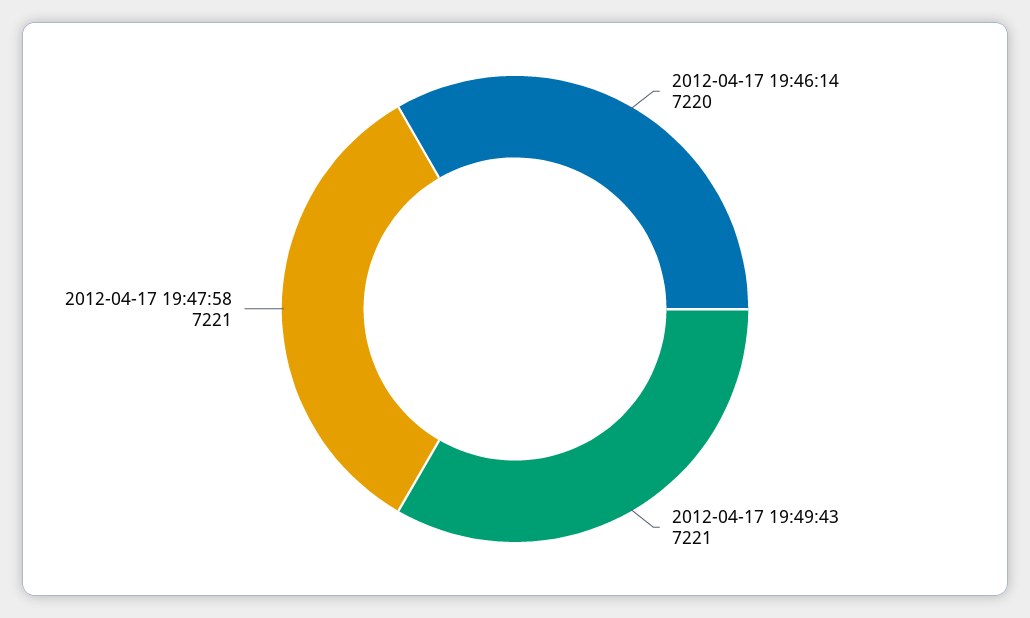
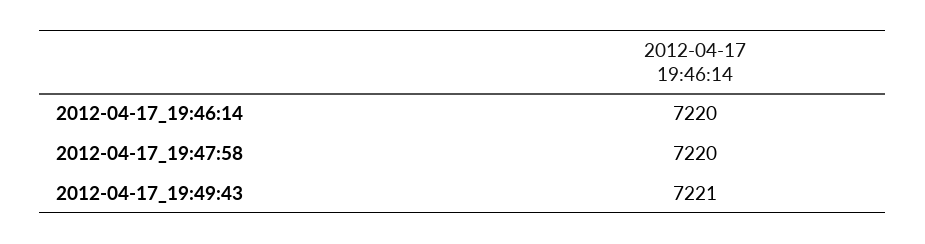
  {
    "2012-04-17 19:46:14": 7220,
    "2012-04-17 19:49:43": 7221,
-   "2012-04-17 19:47:58": 7221
+   "2012-04-17 19:47:58": 7220
  }

